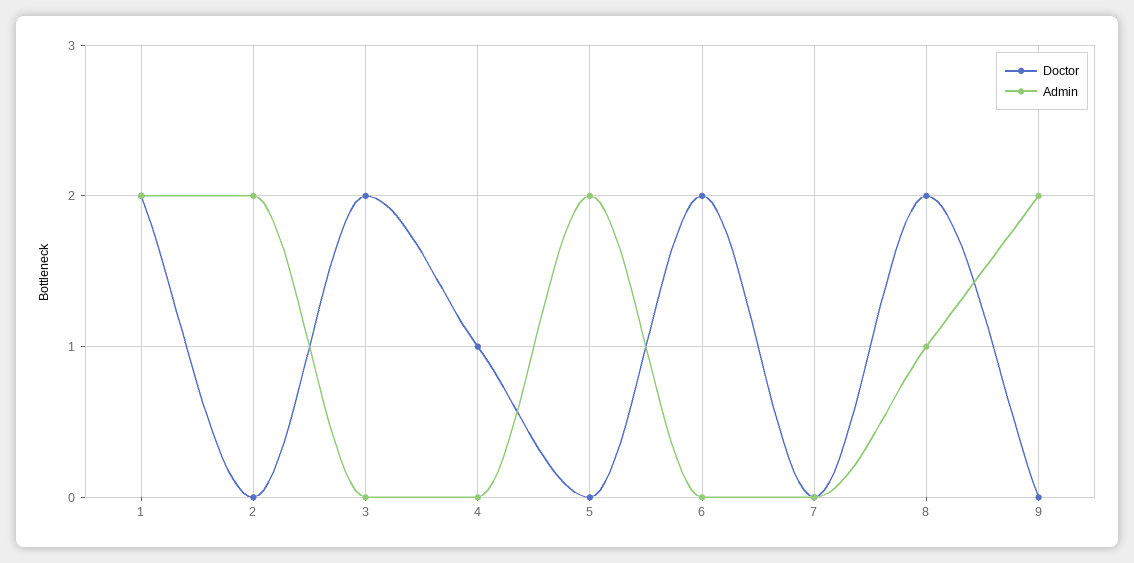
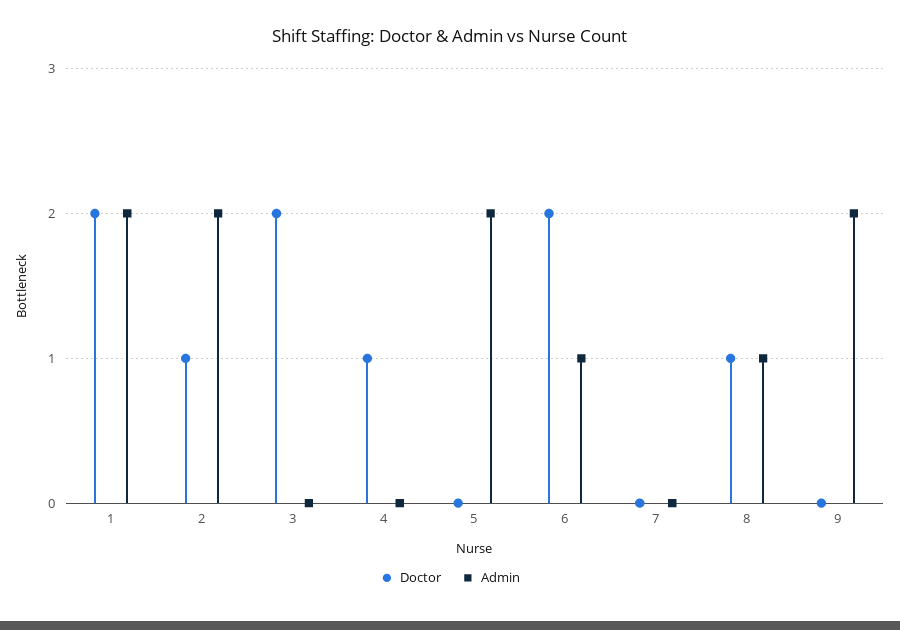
  {
    "Doctor": {
      "1": 2,
-     "2": 0,
+     "2": 1,
      "3": 2,
      "4": 1,
      "5": 0,
      "6": 2,
      "7": 0,
-     "8": 2,
+     "8": 1,
      "9": 0
    },
    "Admin": {
      "1": 2,
      "2": 2,
      "3": 0,
      "4": 0,
      "5": 2,
-     "6": 0,
+     "6": 1,
      "7": 0,
      "8": 1,
      "9": 2
    }
  }

